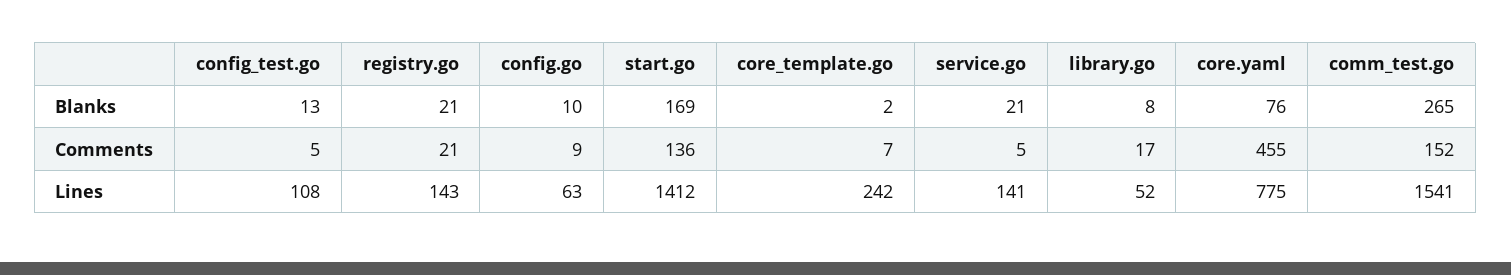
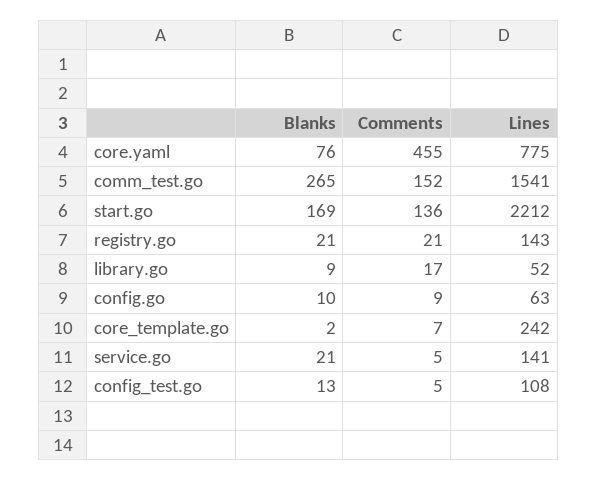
  {
    "config_test.go": {
      "Blanks": 13,
      "Comments": 5,
      "Lines": 108
    },
    "registry.go": {
      "Blanks": 21,
      "Comments": 21,
      "Lines": 143
    },
    "config.go": {
      "Blanks": 10,
      "Comments": 9,
      "Lines": 63
    },
    "start.go": {
      "Blanks": 169,
      "Comments": 136,
-     "Lines": 1412
+     "Lines": 2212
    },
    "core_template.go": {
      "Blanks": 2,
      "Comments": 7,
      "Lines": 242
    },
    "service.go": {
      "Blanks": 21,
      "Comments": 5,
      "Lines": 141
    },
    "library.go": {
-     "Blanks": 8,
+     "Blanks": 9,
      "Comments": 17,
      "Lines": 52
    },
    "core.yaml": {
      "Blanks": 76,
      "Comments": 455,
      "Lines": 775
    },
    "comm_test.go": {
      "Blanks": 265,
      "Comments": 152,
      "Lines": 1541
    }
  }

